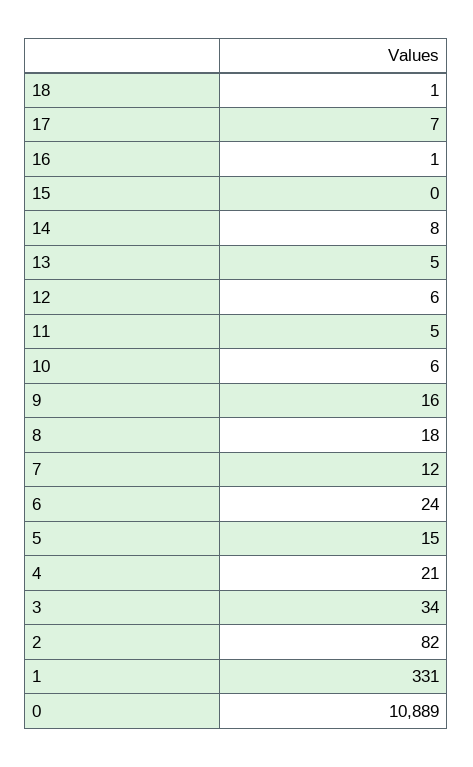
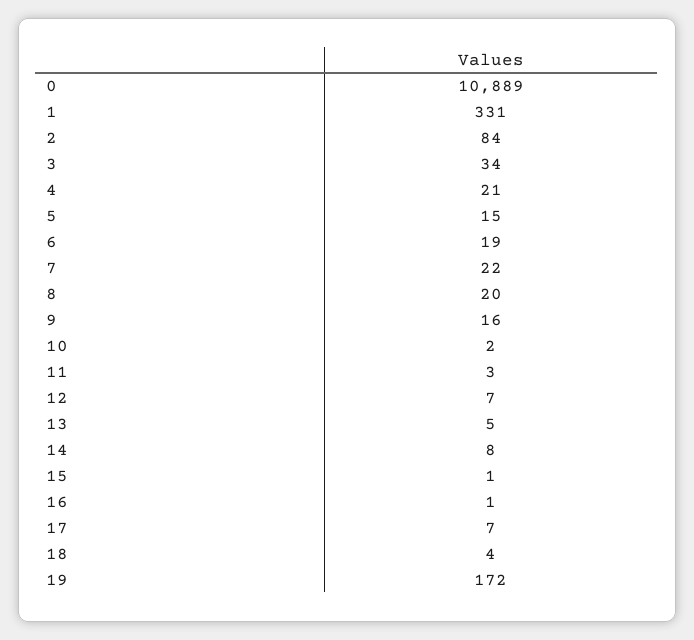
  {
-   "18": 1,
+   "18": 4,
    "17": 7,
    "16": 1,
-   "15": 0,
+   "15": 1,
    "14": 8,
    "13": 5,
-   "12": 6,
+   "12": 7,
-   "11": 5,
+   "11": 3,
-   "10": 6,
+   "10": 2,
    "9": 16,
-   "8": 18,
+   "8": 20,
-   "7": 12,
+   "7": 22,
-   "6": 24,
+   "6": 19,
    "5": 15,
    "4": 21,
    "3": 34,
-   "2": 82,
+   "2": 84,
    "1": 331,
-   "0": 10889
+   "0": 10889,
+   "19": 172
  }

